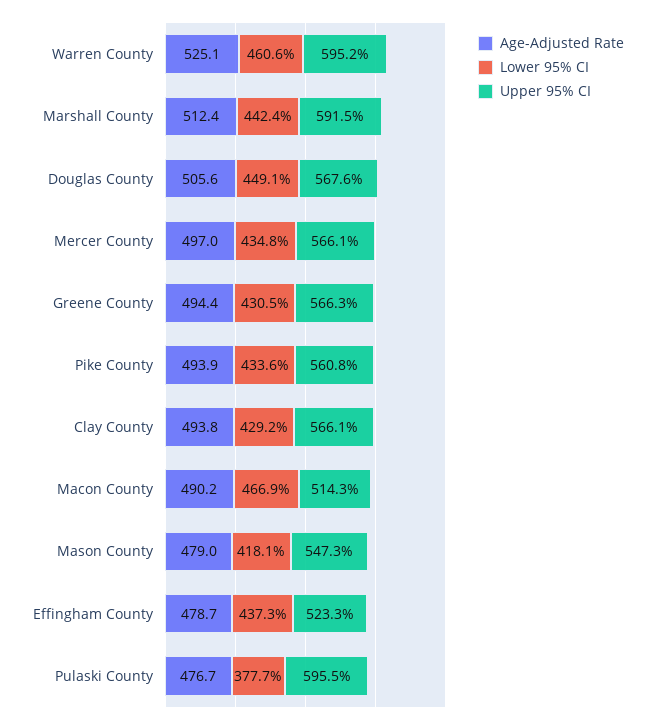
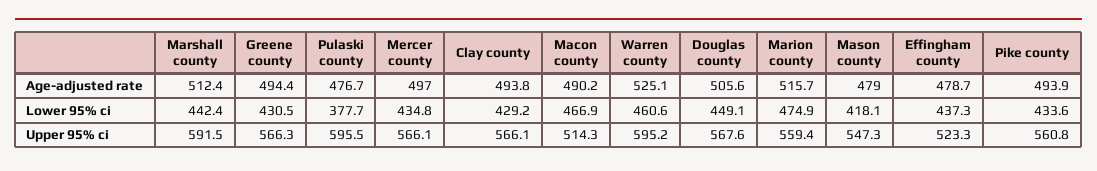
  {
    "Age-Adjusted Rate": {
      "Warren County": 525.1,
      "Marshall County": 512.4,
      "Douglas County": 505.6,
      "Mercer County": 497,
      "Greene County": 494.4,
      "Pike County": 493.9,
      "Clay County": 493.8,
      "Macon County": 490.2,
      "Mason County": 479,
      "Effingham County": 478.7,
-     "Pulaski County": 476.7
+     "Pulaski County": 476.7,
+     "Marion county": 515.7
    },
    "Lower 95% CI": {
      "Warren County": 460.6,
      "Marshall County": 442.4,
      "Douglas County": 449.1,
      "Mercer County": 434.8,
      "Greene County": 430.5,
      "Pike County": 433.6,
      "Clay County": 429.2,
      "Macon County": 466.9,
      "Mason County": 418.1,
      "Effingham County": 437.3,
-     "Pulaski County": 377.7
+     "Pulaski County": 377.7,
+     "Marion county": 474.9
    },
    "Upper 95% CI": {
      "Warren County": 595.2,
      "Marshall County": 591.5,
      "Douglas County": 567.6,
      "Mercer County": 566.1,
      "Greene County": 566.3,
      "Pike County": 560.8,
      "Clay County": 566.1,
      "Macon County": 514.3,
      "Mason County": 547.3,
      "Effingham County": 523.3,
-     "Pulaski County": 595.5
+     "Pulaski County": 595.5,
+     "Marion county": 559.4
    }
  }

